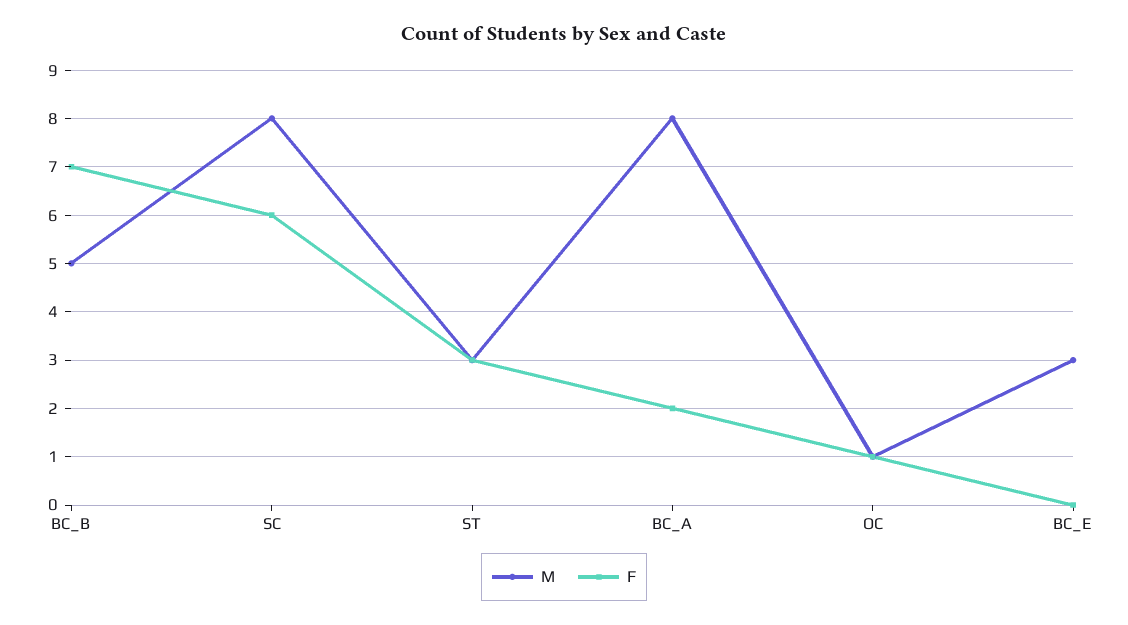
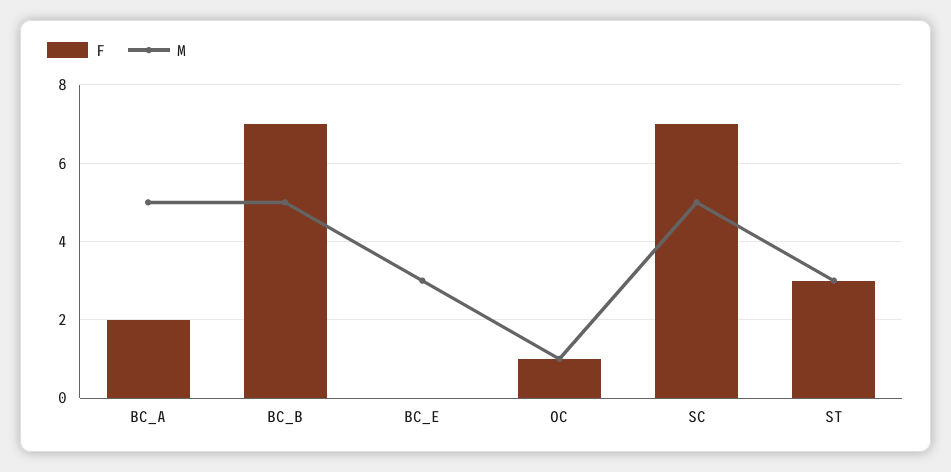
  {
    "M": {
      "BC_B": 5,
-     "SC": 8,
+     "SC": 5,
      "ST": 3,
-     "BC_A": 8,
+     "BC_A": 5,
      "OC": 1,
      "BC_E": 3
    },
    "F": {
      "BC_B": 7,
-     "SC": 6,
+     "SC": 7,
      "ST": 3,
      "BC_A": 2,
      "OC": 1,
      "BC_E": 0
    }
  }

